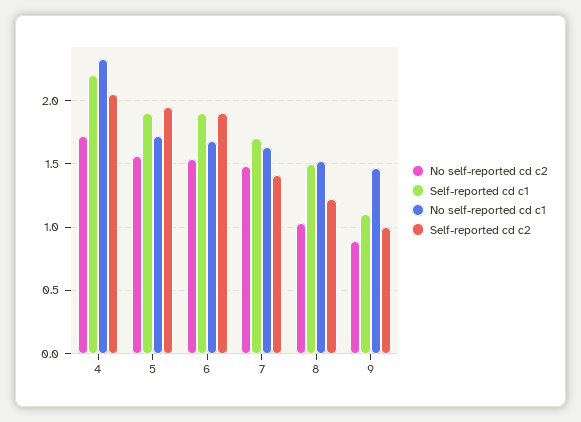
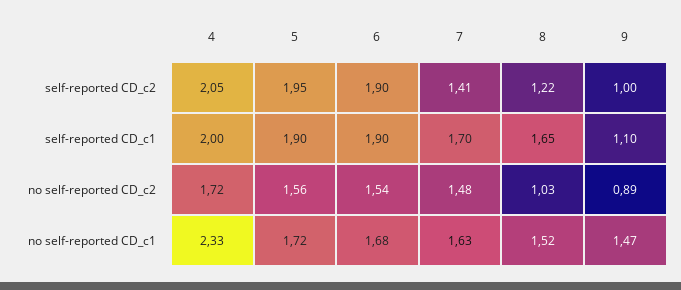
  {
    "No self-reported cd c2": {
      "4": 1.72,
      "5": 1.56,
      "6": 1.54,
      "7": 1.48,
      "8": 1.03,
      "9": 0.89
    },
    "Self-reported cd c1": {
-     "4": 2.2,
+     "4": 2,
      "5": 1.9,
      "6": 1.9,
      "7": 1.7,
-     "8": 1.5,
+     "8": 1.65,
      "9": 1.1
    },
    "No self-reported cd c1": {
      "4": 2.33,
      "5": 1.72,
      "6": 1.68,
      "7": 1.63,
      "8": 1.52,
      "9": 1.47
    },
    "Self-reported cd c2": {
      "4": 2.05,
      "5": 1.95,
      "6": 1.9,
      "7": 1.41,
      "8": 1.22,
      "9": 1
    }
  }

